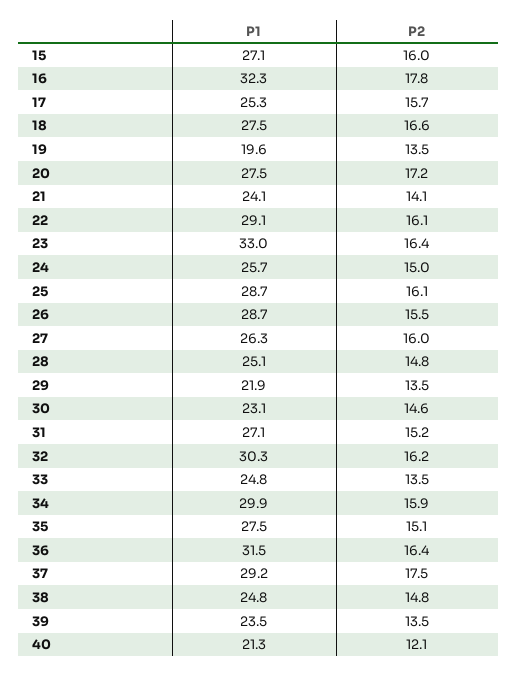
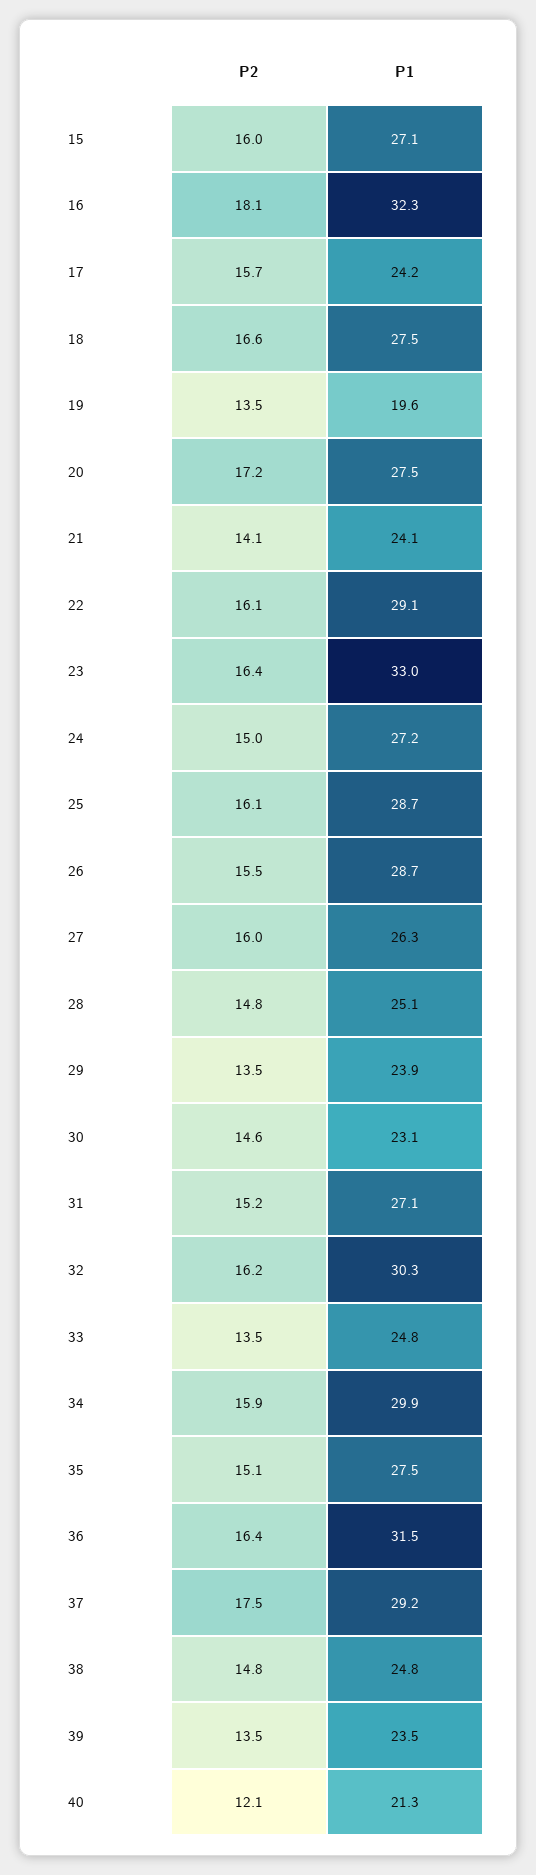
  {
    "P1": {
      "15": 27.1,
      "16": 32.3,
-     "17": 25.3,
+     "17": 24.2,
      "18": 27.5,
      "19": 19.6,
      "20": 27.5,
      "21": 24.1,
      "22": 29.1,
      "23": 33,
-     "24": 25.7,
+     "24": 27.2,
      "25": 28.7,
      "26": 28.7,
      "27": 26.3,
      "28": 25.1,
-     "29": 21.9,
+     "29": 23.9,
      "30": 23.1,
      "31": 27.1,
      "32": 30.3,
      "33": 24.8,
      "34": 29.9,
      "35": 27.5,
      "36": 31.5,
      "37": 29.2,
      "38": 24.8,
      "39": 23.5,
      "40": 21.3
    },
    "P2": {
      "15": 16,
-     "16": 17.8,
+     "16": 18.1,
      "17": 15.7,
      "18": 16.6,
      "19": 13.5,
      "20": 17.2,
      "21": 14.1,
      "22": 16.1,
      "23": 16.4,
      "24": 15,
      "25": 16.1,
      "26": 15.5,
      "27": 16,
      "28": 14.8,
      "29": 13.5,
      "30": 14.6,
      "31": 15.2,
      "32": 16.2,
      "33": 13.5,
      "34": 15.9,
      "35": 15.1,
      "36": 16.4,
      "37": 17.5,
      "38": 14.8,
      "39": 13.5,
      "40": 12.1
    }
  }

